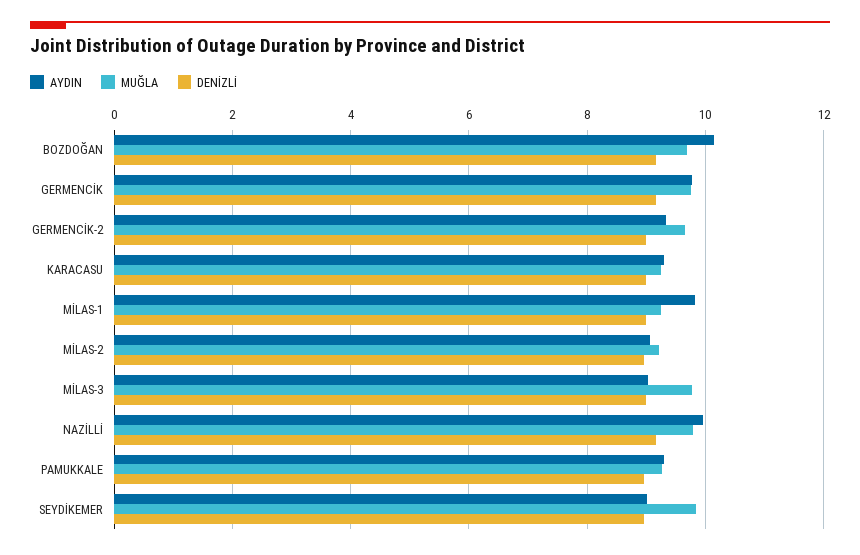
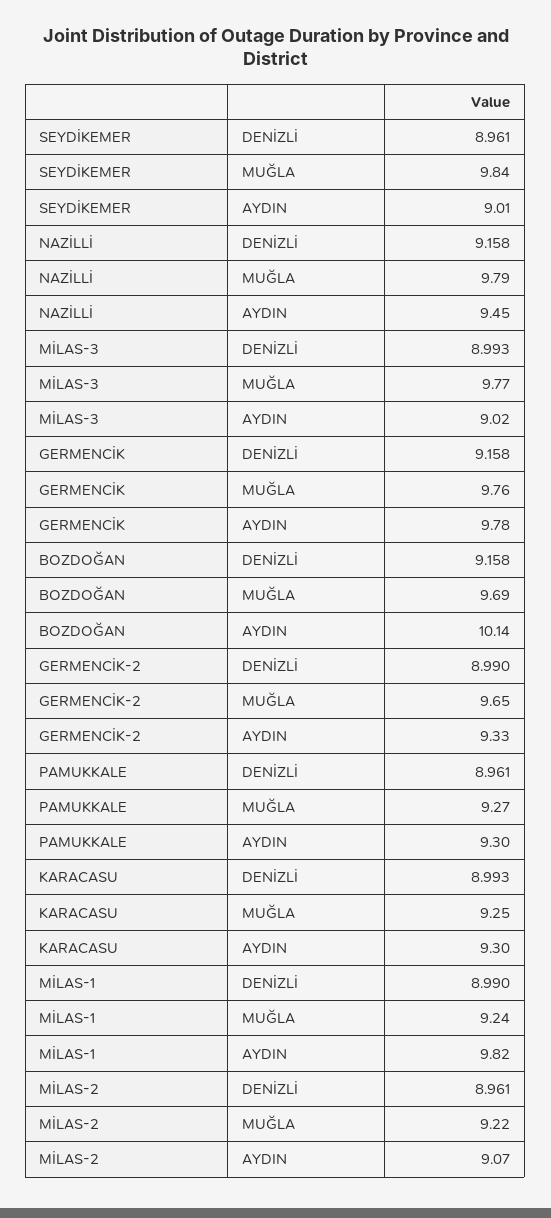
  {
    "AYDIN": {
      "BOZDOĞAN": 10.14,
      "GERMENCİK": 9.78,
      "GERMENCİK-2": 9.33,
      "KARACASU": 9.3,
      "MİLAS-1": 9.82,
      "MİLAS-2": 9.07,
      "MİLAS-3": 9.02,
-     "NAZİLLİ": 10,
+     "NAZİLLİ": 9.45,
      "PAMUKKALE": 9.3,
      "SEYDİKEMER": 9.01
    },
    "MUĞLA": {
      "BOZDOĞAN": 9.69,
      "GERMENCİK": 9.76,
      "GERMENCİK-2": 9.65,
      "KARACASU": 9.25,
      "MİLAS-1": 9.24,
      "MİLAS-2": 9.22,
      "MİLAS-3": 9.77,
      "NAZİLLİ": 9.79,
      "PAMUKKALE": 9.27,
      "SEYDİKEMER": 9.84
    },
    "DENİZLİ": {
      "BOZDOĞAN": 9.158,
      "GERMENCİK": 9.158,
      "GERMENCİK-2": 8.99,
      "KARACASU": 8.993,
      "MİLAS-1": 8.99,
      "MİLAS-2": 8.961,
      "MİLAS-3": 8.993,
      "NAZİLLİ": 9.158,
      "PAMUKKALE": 8.961,
      "SEYDİKEMER": 8.961
    }
  }

